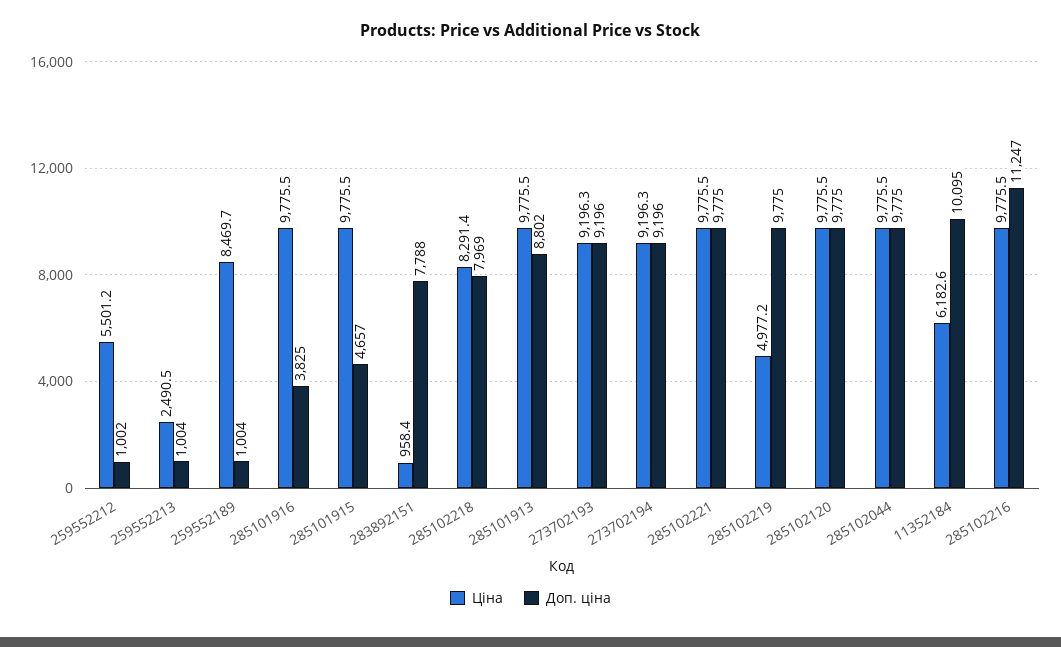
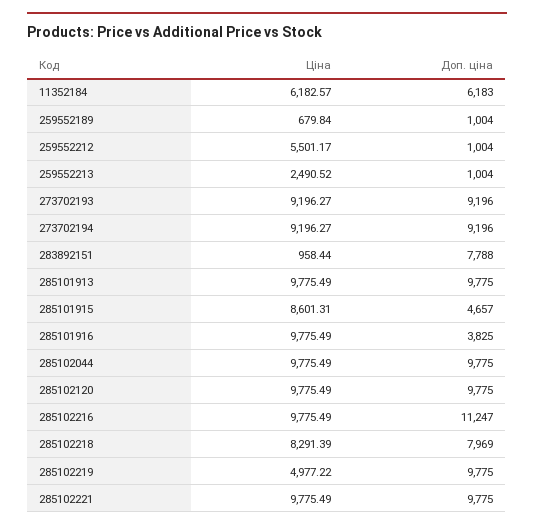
  {
    "Ціна": {
      "259552212": 5501.17,
      "259552213": 2490.52,
-     "259552189": 8469.7,
+     "259552189": 679.84,
      "285101916": 9775.49,
-     "285101915": 9775.5,
+     "285101915": 8601.31,
      "283892151": 958.44,
      "285102218": 8291.39,
      "285101913": 9775.49,
      "273702193": 9196.27,
      "273702194": 9196.27,
      "285102221": 9775.49,
      "285102219": 4977.22,
      "285102120": 9775.49,
      "285102044": 9775.49,
      "11352184": 6182.57,
      "285102216": 9775.49
    },
    "Доп. ціна": {
-     "259552212": 1002,
+     "259552212": 1004,
      "259552213": 1004,
      "259552189": 1004,
      "285101916": 3825,
      "285101915": 4657,
      "283892151": 7788,
      "285102218": 7969,
-     "285101913": 8802,
+     "285101913": 9775,
      "273702193": 9196,
      "273702194": 9196,
      "285102221": 9775,
      "285102219": 9775,
      "285102120": 9775,
      "285102044": 9775,
-     "11352184": 10095,
+     "11352184": 6183,
      "285102216": 11247
    }
  }

